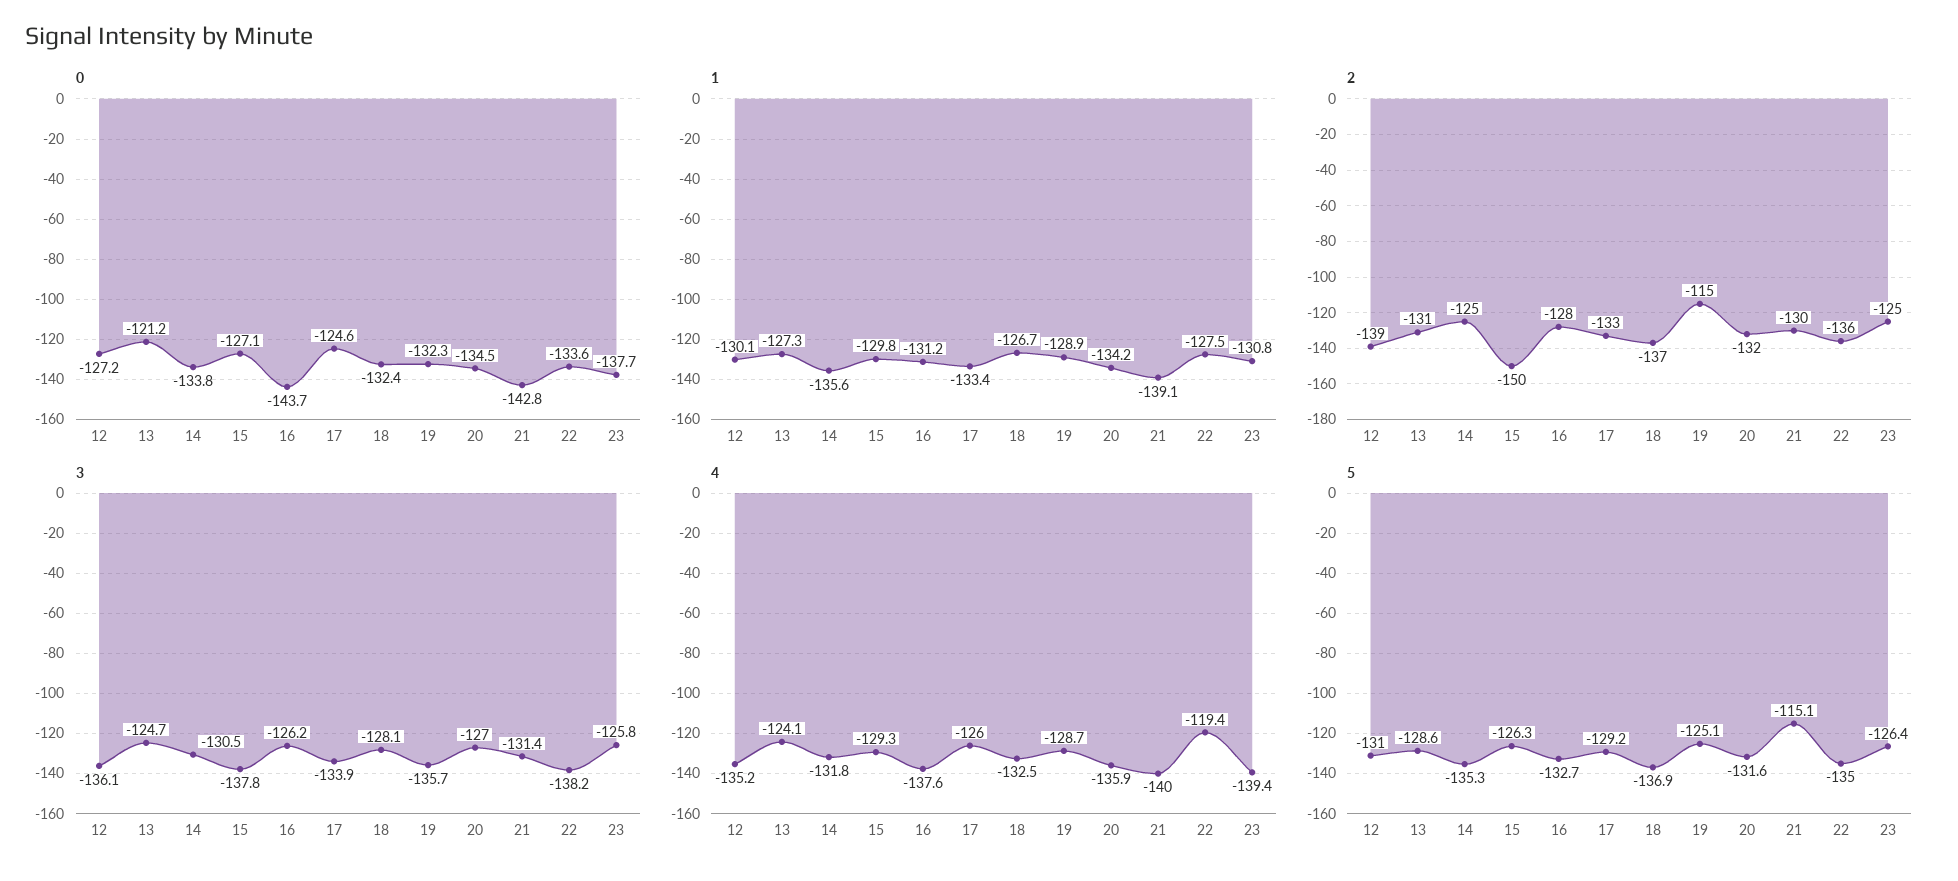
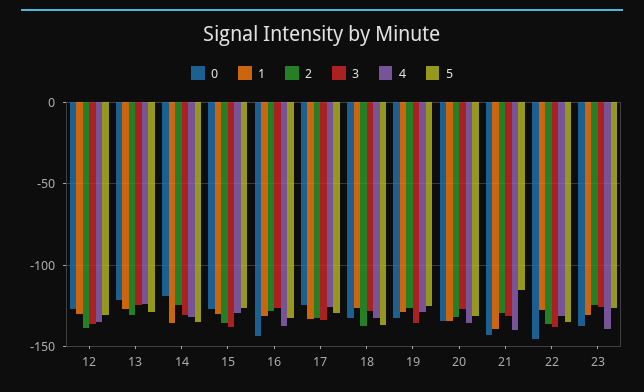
  {
    "0": {
      "12": -127.2,
      "13": -121.2,
-     "14": -133.8,
+     "14": -120,
      "15": -127.1,
      "16": -143.7,
      "17": -124.6,
      "18": -132.4,
      "19": -132.3,
      "20": -134.5,
      "21": -142.8,
-     "22": -133.6,
+     "22": -145,
      "23": -137.7
    },
    "1": {
      "12": -130.1,
      "13": -127.3,
      "14": -135.6,
      "15": -129.8,
      "16": -131.2,
      "17": -133.4,
      "18": -126.7,
      "19": -128.9,
      "20": -134.2,
      "21": -139.1,
      "22": -127.5,
      "23": -130.8
    },
    "2": {
      "12": -139,
      "13": -131,
      "14": -125,
-     "15": -150,
+     "15": -135,
      "16": -128,
      "17": -133,
      "18": -137,
-     "19": -115,
+     "19": -125,
      "20": -132,
      "21": -130,
      "22": -136,
      "23": -125
    },
    "3": {
      "12": -136.1,
      "13": -124.7,
      "14": -130.5,
      "15": -137.8,
      "16": -126.2,
      "17": -133.9,
      "18": -128.1,
      "19": -135.7,
      "20": -127,
      "21": -131.4,
      "22": -138.2,
      "23": -125.8
    },
    "4": {
      "12": -135.2,
      "13": -124.1,
      "14": -131.8,
      "15": -129.3,
      "16": -137.6,
      "17": -126,
      "18": -132.5,
      "19": -128.7,
      "20": -135.9,
      "21": -140,
-     "22": -119.4,
+     "22": -130,
      "23": -139.4
    },
    "5": {
      "12": -131,
      "13": -128.6,
      "14": -135.3,
      "15": -126.3,
      "16": -132.7,
      "17": -129.2,
      "18": -136.9,
      "19": -125.1,
      "20": -131.6,
      "21": -115.1,
      "22": -135,
      "23": -126.4
    }
  }

